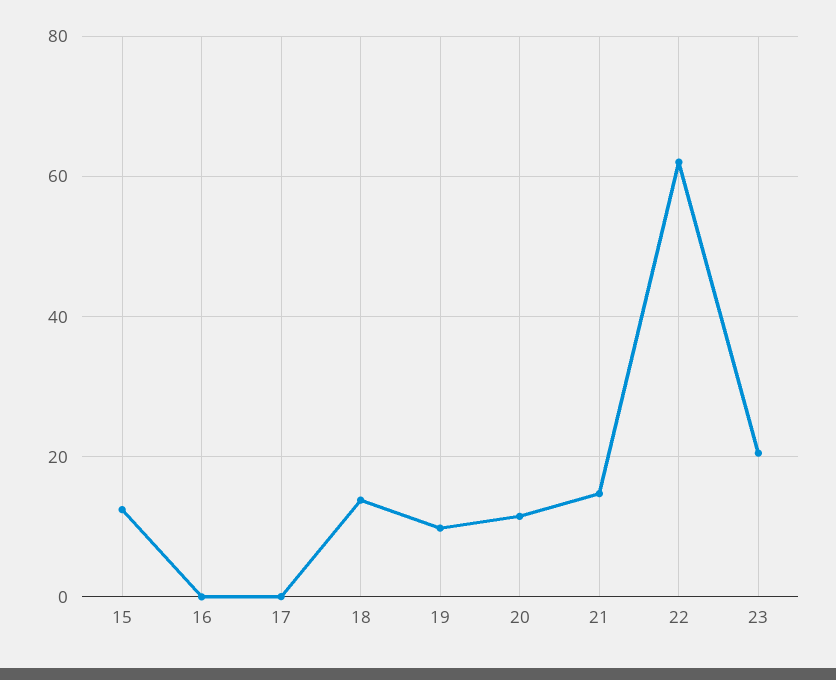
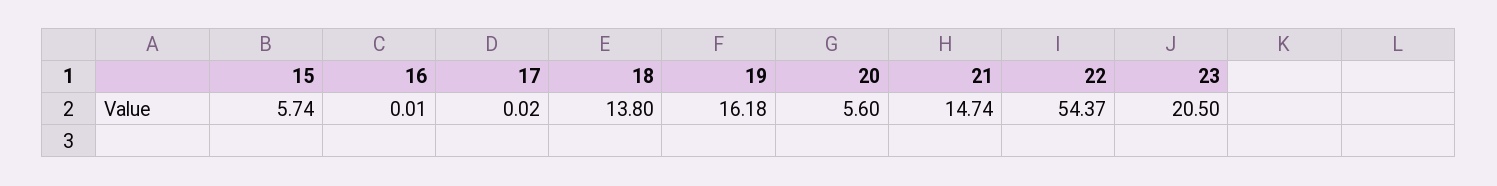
  {
-   "15": 12,
+   "15": 5.74,
    "16": 0.01,
    "17": 0.02,
    "18": 13.8,
-   "19": 10,
+   "19": 16.18,
-   "20": 12,
+   "20": 5.6,
    "21": 14.74,
-   "22": 62,
+   "22": 54.37,
    "23": 20.5
  }

